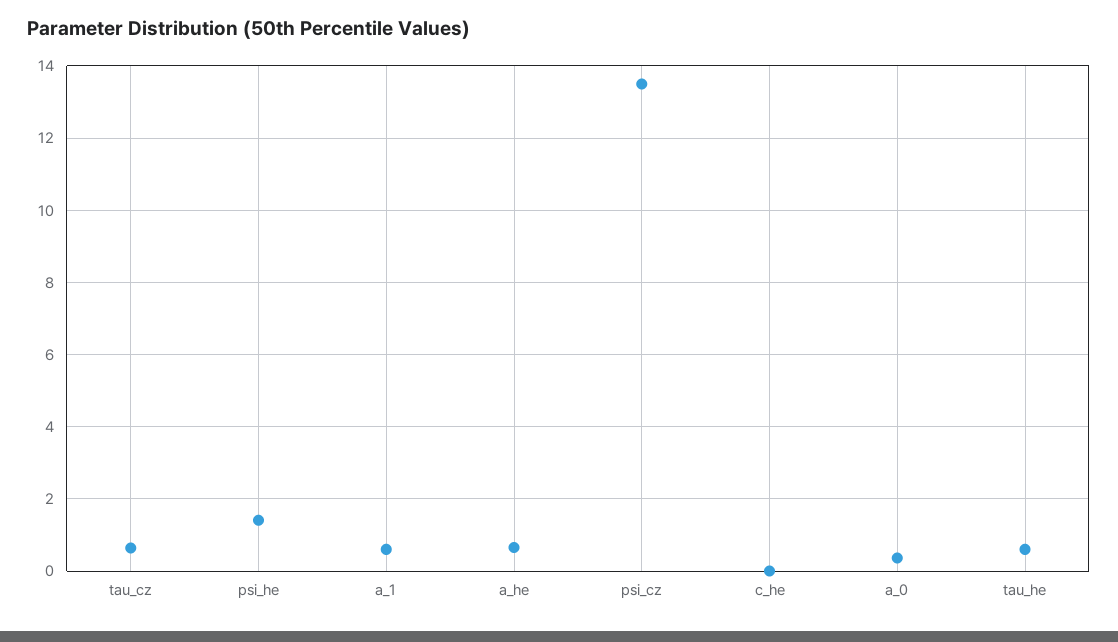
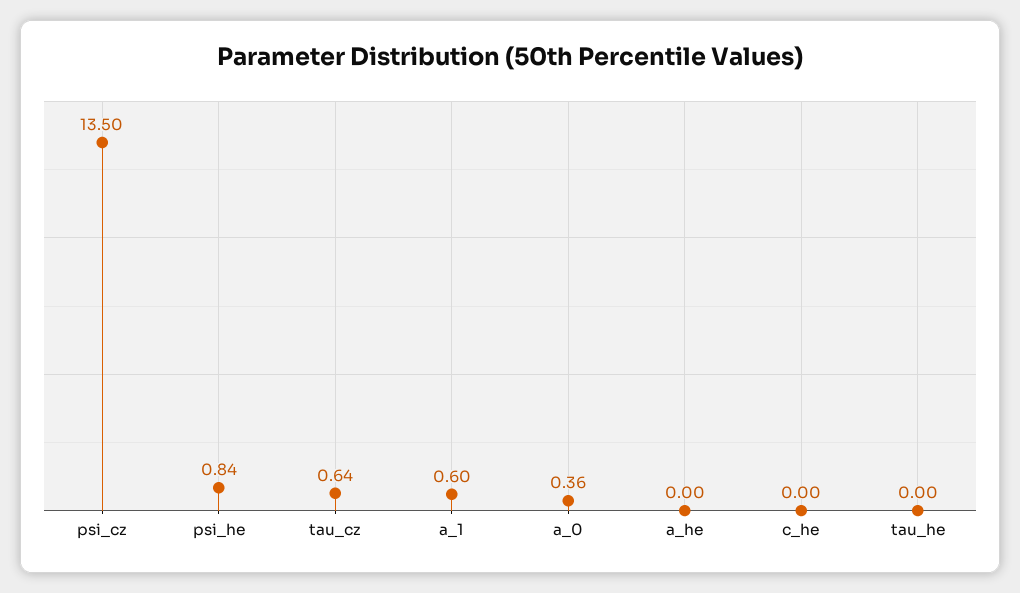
  {
    "tau_cz": 0.64,
-   "psi_he": 1.4,
+   "psi_he": 0.84,
    "a_1": 0.6,
-   "a_he": 0.6,
+   "a_he": 0,
    "psi_cz": 13.5,
    "c_he": 0,
    "a_0": 0.36,
-   "tau_he": 0.6
+   "tau_he": 0
  }

